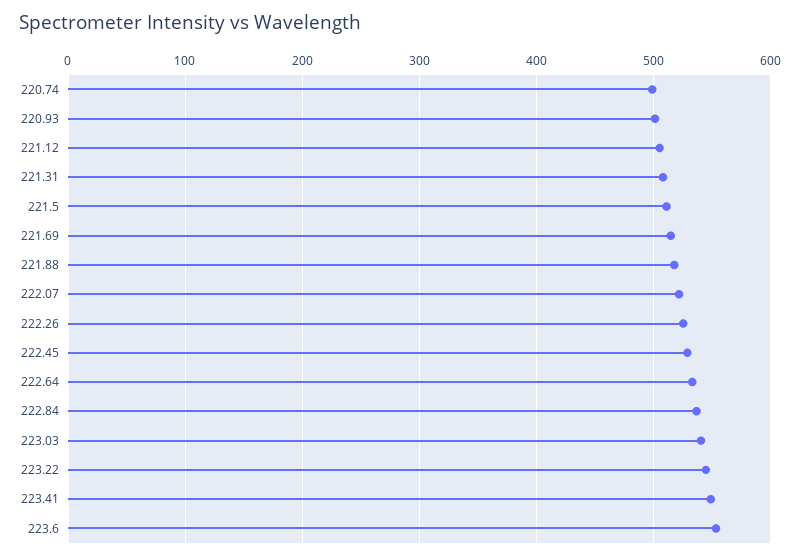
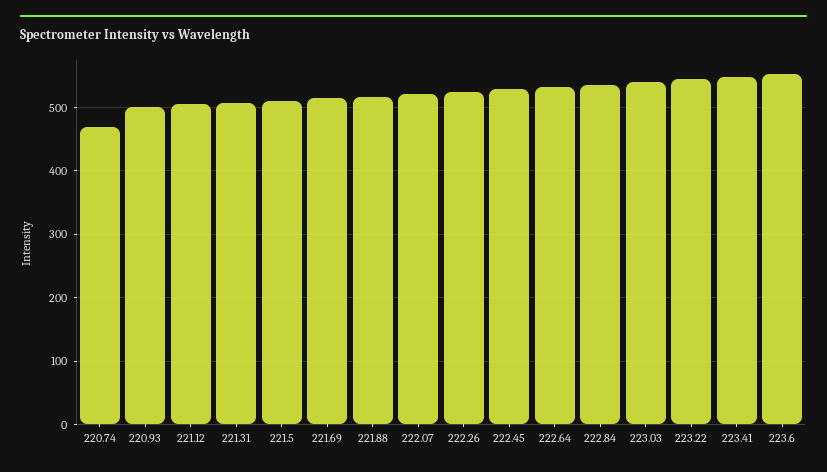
  {
-   "220.74": 500,
+   "220.74": 470,
    "220.93": 500,
    "221.12": 500,
    "221.31": 510,
    "221.5": 510,
    "221.69": 510,
    "221.88": 520,
    "222.07": 520,
    "222.26": 530,
    "222.45": 530,
    "222.64": 530,
    "222.84": 540,
    "223.03": 540,
    "223.22": 540,
    "223.41": 550,
    "223.6": 550
  }

